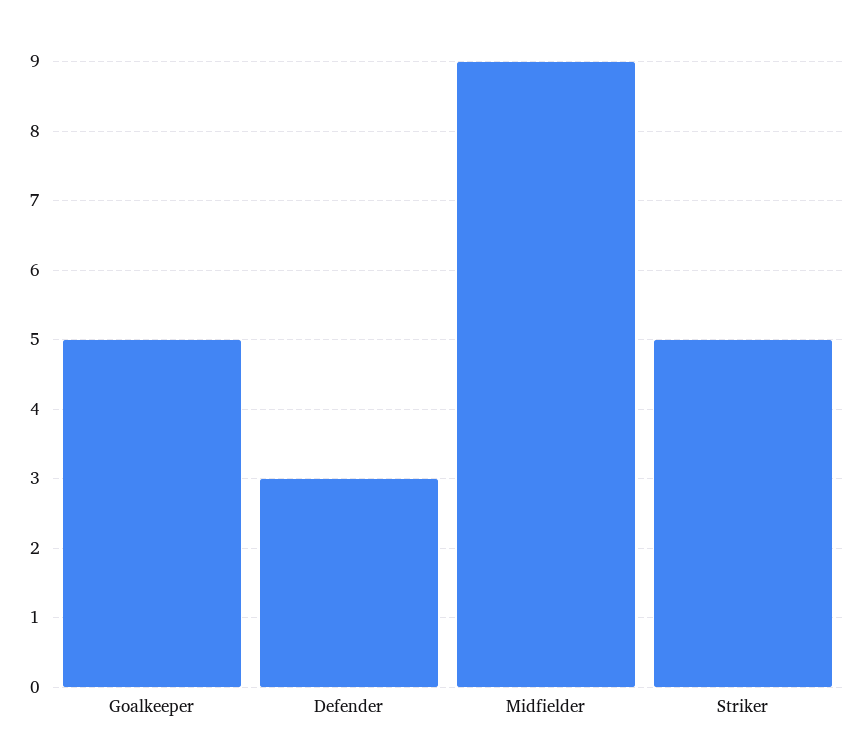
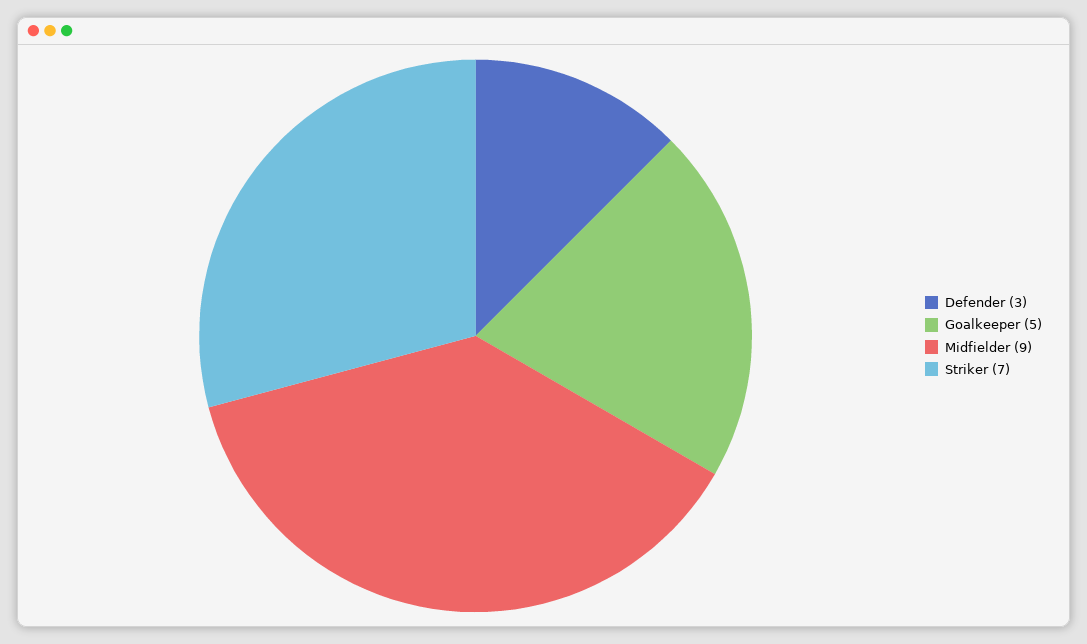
  {
    "Goalkeeper": 5,
    "Defender": 3,
    "Midfielder": 9,
-   "Striker": 5
+   "Striker": 7
  }

